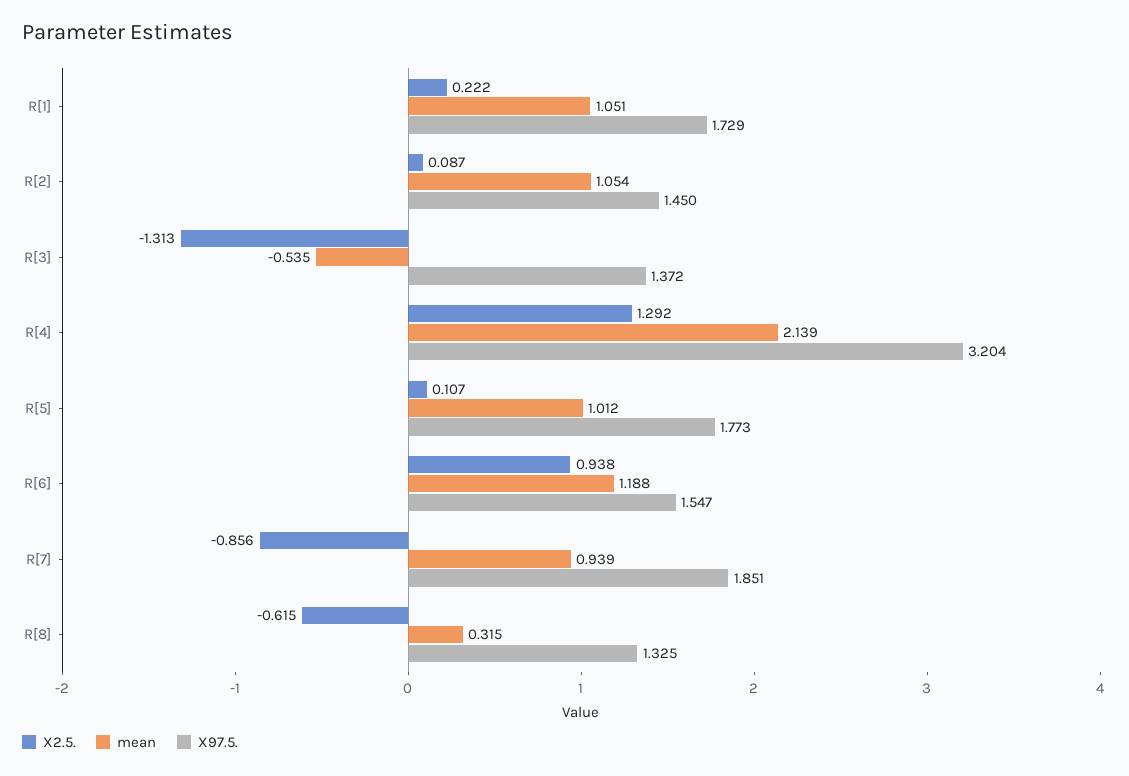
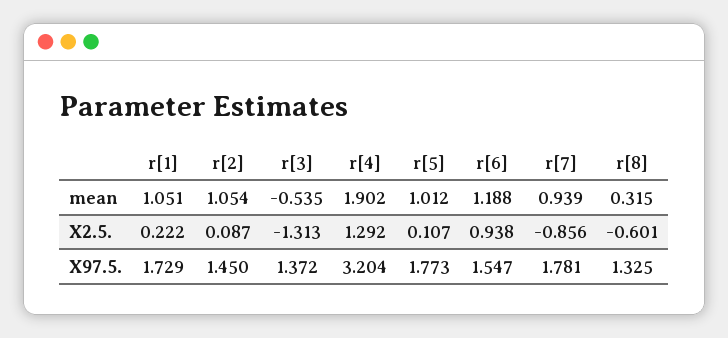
  {
    "X2.5.": {
      "R[1]": 0.222,
      "R[2]": 0.087,
      "R[3]": -1.313,
      "R[4]": 1.292,
      "R[5]": 0.107,
      "R[6]": 0.938,
      "R[7]": -0.856,
-     "R[8]": -0.615
+     "R[8]": -0.601
    },
    "mean": {
      "R[1]": 1.051,
      "R[2]": 1.054,
      "R[3]": -0.535,
-     "R[4]": 2.139,
+     "R[4]": 1.902,
      "R[5]": 1.012,
      "R[6]": 1.188,
      "R[7]": 0.939,
      "R[8]": 0.315
    },
    "X97.5.": {
      "R[1]": 1.729,
      "R[2]": 1.45,
      "R[3]": 1.372,
      "R[4]": 3.204,
      "R[5]": 1.773,
      "R[6]": 1.547,
-     "R[7]": 1.851,
+     "R[7]": 1.781,
      "R[8]": 1.325
    }
  }

